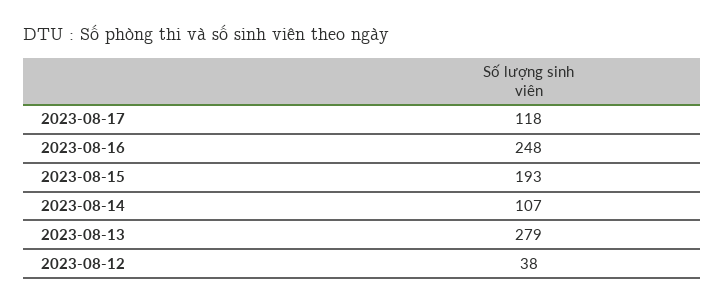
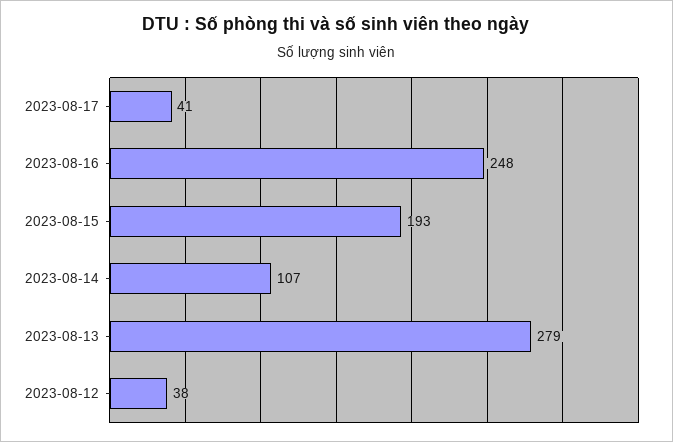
  {
-   "2023-08-17": 118,
+   "2023-08-17": 41,
    "2023-08-16": 248,
    "2023-08-15": 193,
    "2023-08-14": 107,
    "2023-08-13": 279,
    "2023-08-12": 38
  }

